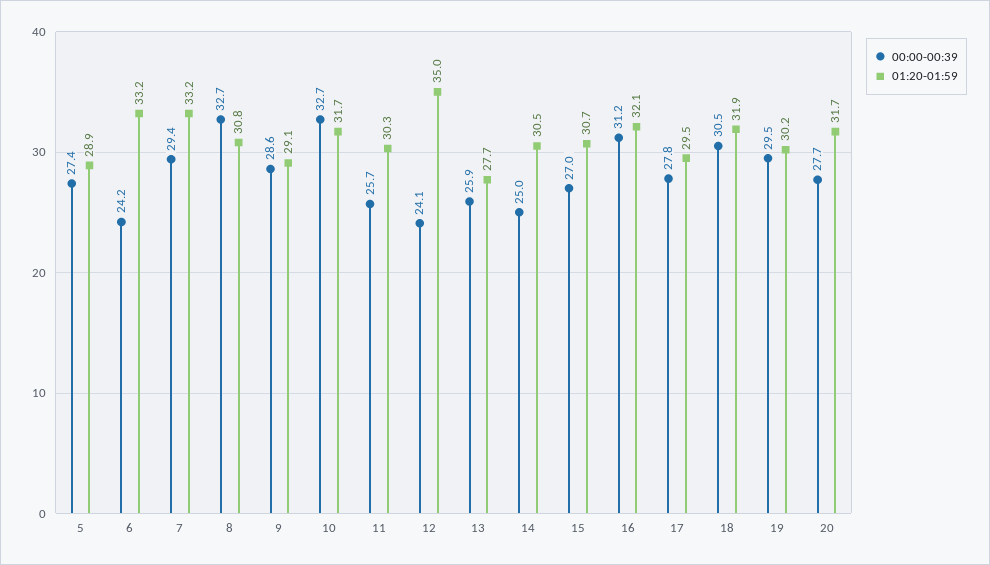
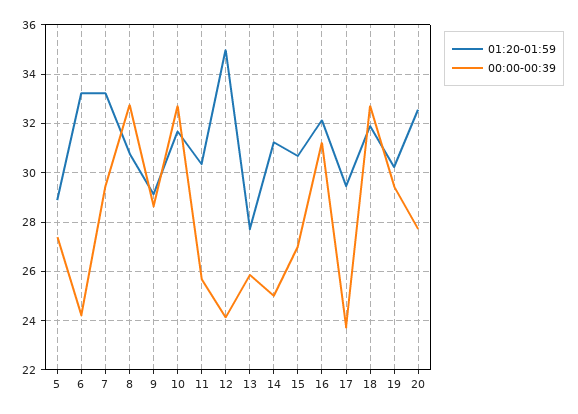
  {
    "00:00-00:39": {
      "5": 27.4,
      "6": 24.2,
      "7": 29.4,
      "8": 32.7,
      "9": 28.6,
      "10": 32.7,
      "11": 25.7,
      "12": 24.1,
      "13": 25.9,
      "14": 25,
      "15": 27,
      "16": 31.2,
-     "17": 27.8,
+     "17": 23.75,
-     "18": 30.5,
+     "18": 32.75,
      "19": 29.5,
      "20": 27.7
    },
    "01:20-01:59": {
      "5": 28.9,
      "6": 33.2,
      "7": 33.2,
      "8": 30.8,
      "9": 29.1,
      "10": 31.7,
      "11": 30.3,
      "12": 35,
      "13": 27.7,
-     "14": 30.5,
+     "14": 31.25,
      "15": 30.7,
      "16": 32.1,
      "17": 29.5,
      "18": 31.9,
      "19": 30.2,
-     "20": 31.7
+     "20": 32.5
    }
  }

